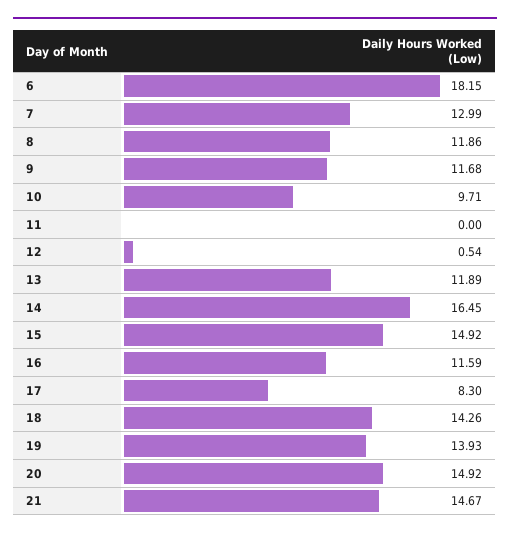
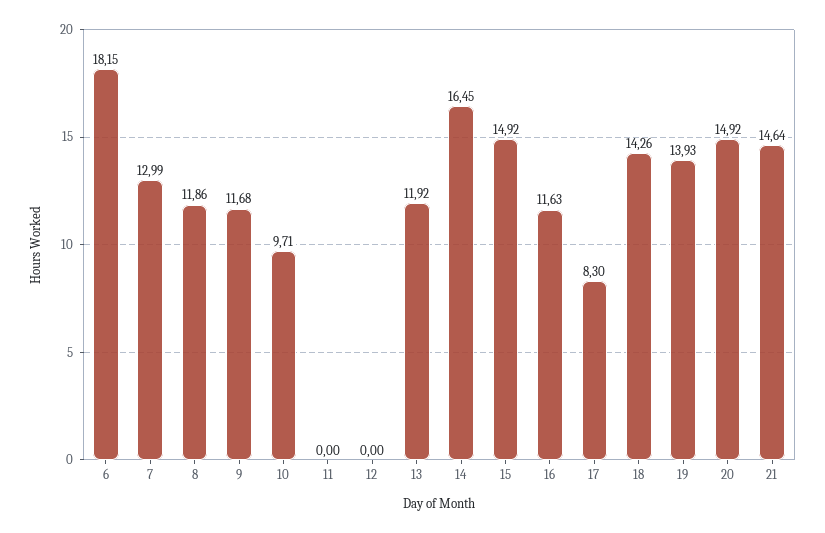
  {
    "6": 18.15,
    "7": 12.99,
    "8": 11.86,
    "9": 11.68,
    "10": 9.71,
    "11": 0,
-   "12": 0.54,
+   "12": 0,
-   "13": 11.89,
+   "13": 11.92,
    "14": 16.45,
    "15": 14.92,
-   "16": 11.59,
+   "16": 11.63,
    "17": 8.3,
    "18": 14.26,
    "19": 13.93,
    "20": 14.92,
-   "21": 14.67
+   "21": 14.64
  }

